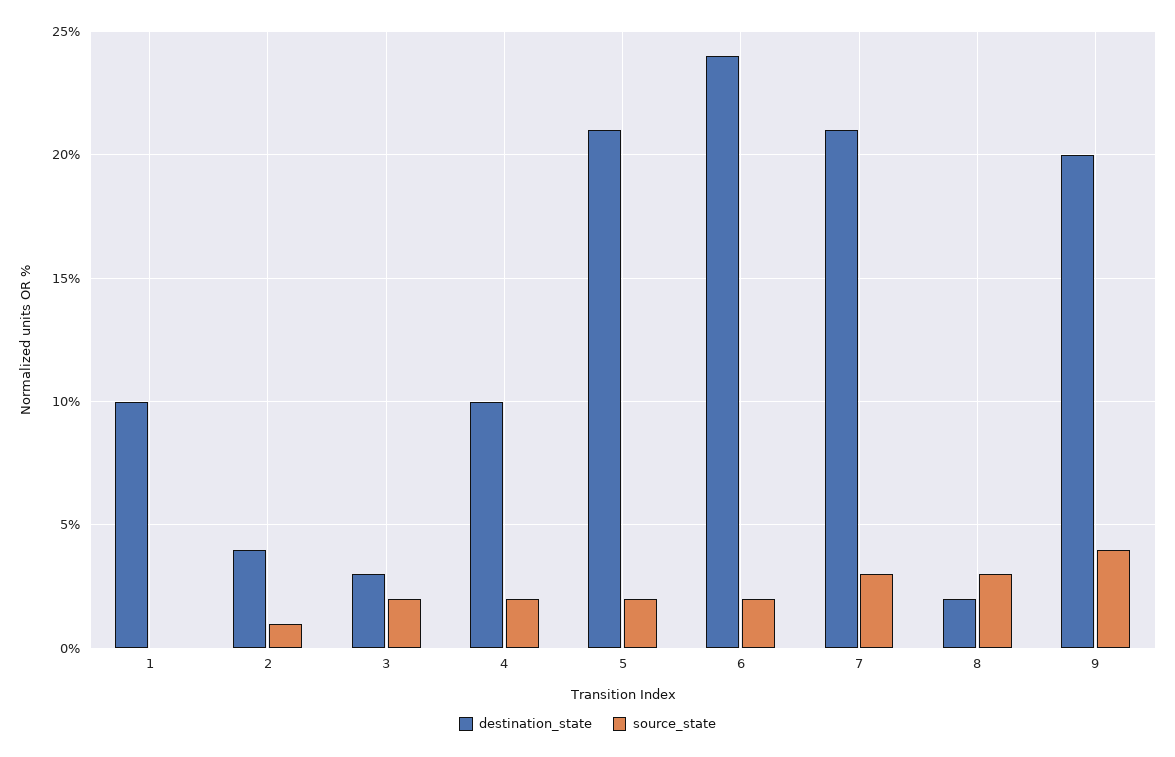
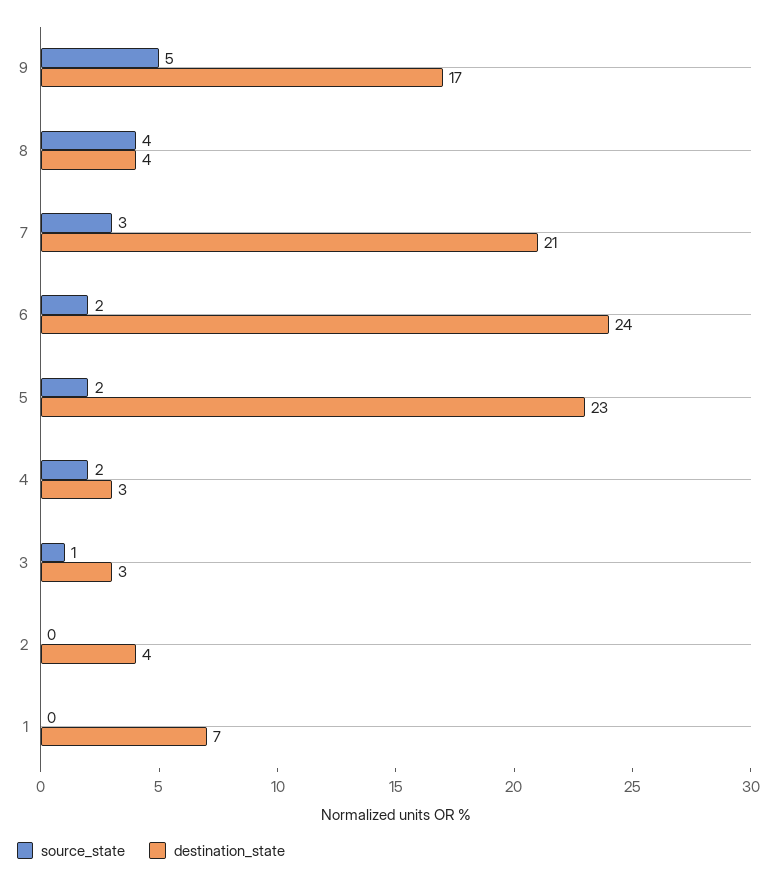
  {
    "destination_state": {
-     "1": 10,
+     "1": 7,
      "2": 4,
      "3": 3,
-     "4": 10,
+     "4": 3,
-     "5": 21,
+     "5": 23,
      "6": 24,
      "7": 21,
-     "8": 2,
+     "8": 4,
-     "9": 20
+     "9": 17
    },
    "source_state": {
      "1": 0,
-     "2": 1,
+     "2": 0,
-     "3": 2,
+     "3": 1,
      "4": 2,
      "5": 2,
      "6": 2,
      "7": 3,
-     "8": 3,
+     "8": 4,
-     "9": 4
+     "9": 5
    }
  }

